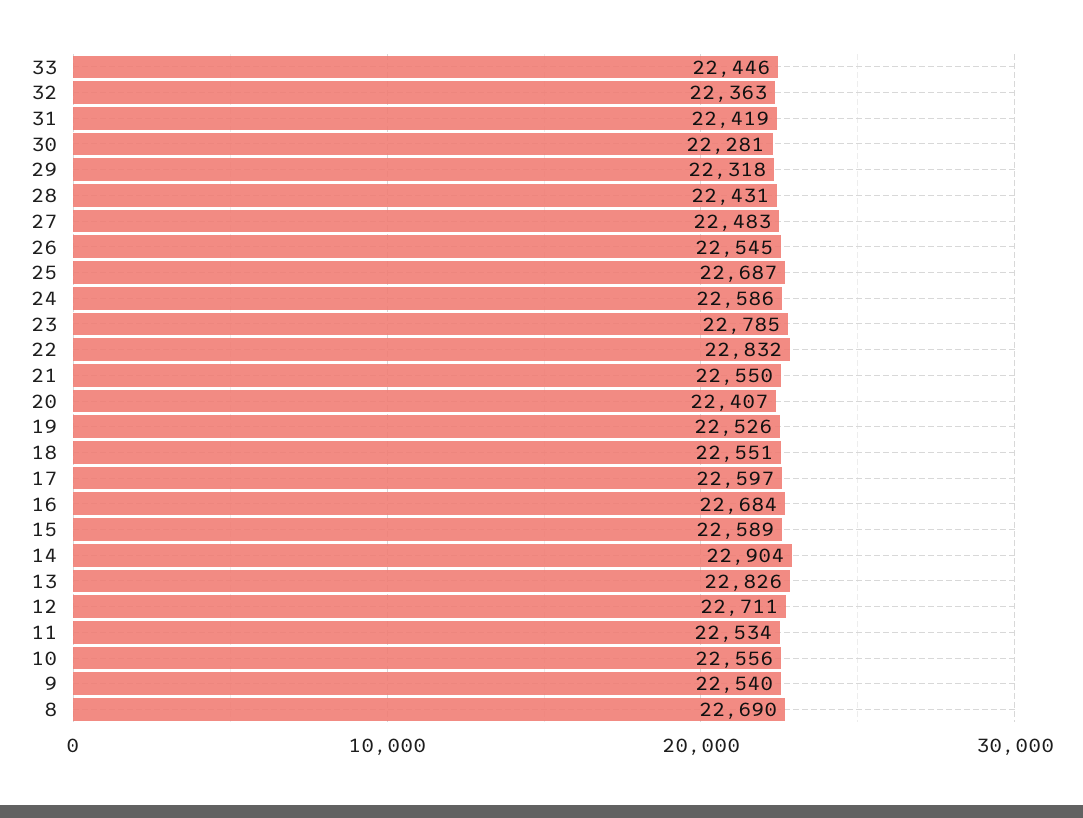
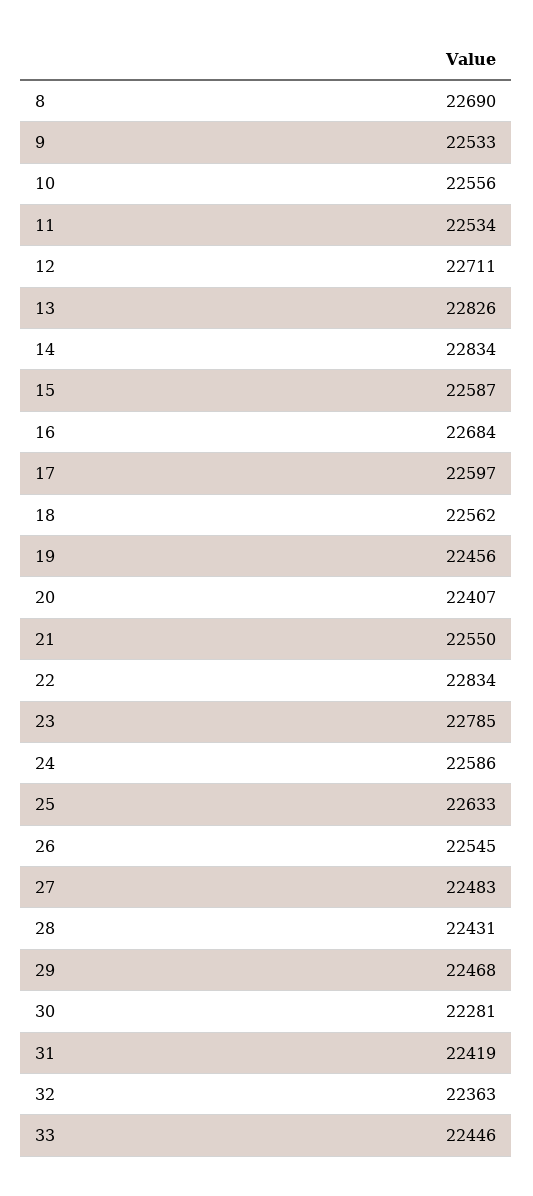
  {
    "33": 22446,
    "32": 22363,
    "31": 22419,
    "30": 22281,
-   "29": 22318,
+   "29": 22468,
    "28": 22431,
    "27": 22483,
    "26": 22545,
-   "25": 22687,
+   "25": 22633,
    "24": 22586,
    "23": 22785,
-   "22": 22832,
+   "22": 22834,
    "21": 22550,
    "20": 22407,
-   "19": 22526,
+   "19": 22456,
-   "18": 22551,
+   "18": 22562,
    "17": 22597,
    "16": 22684,
-   "15": 22589,
+   "15": 22587,
-   "14": 22904,
+   "14": 22834,
    "13": 22826,
    "12": 22711,
    "11": 22534,
    "10": 22556,
-   "9": 22540,
+   "9": 22533,
    "8": 22690
  }

